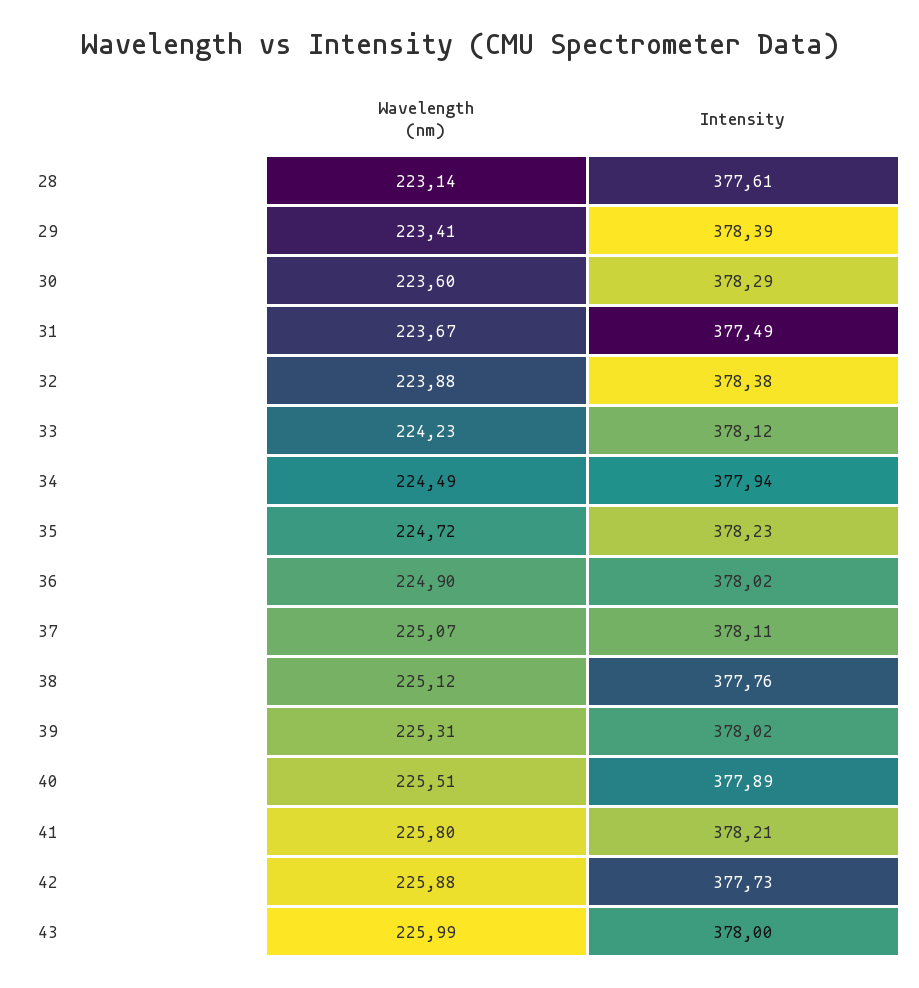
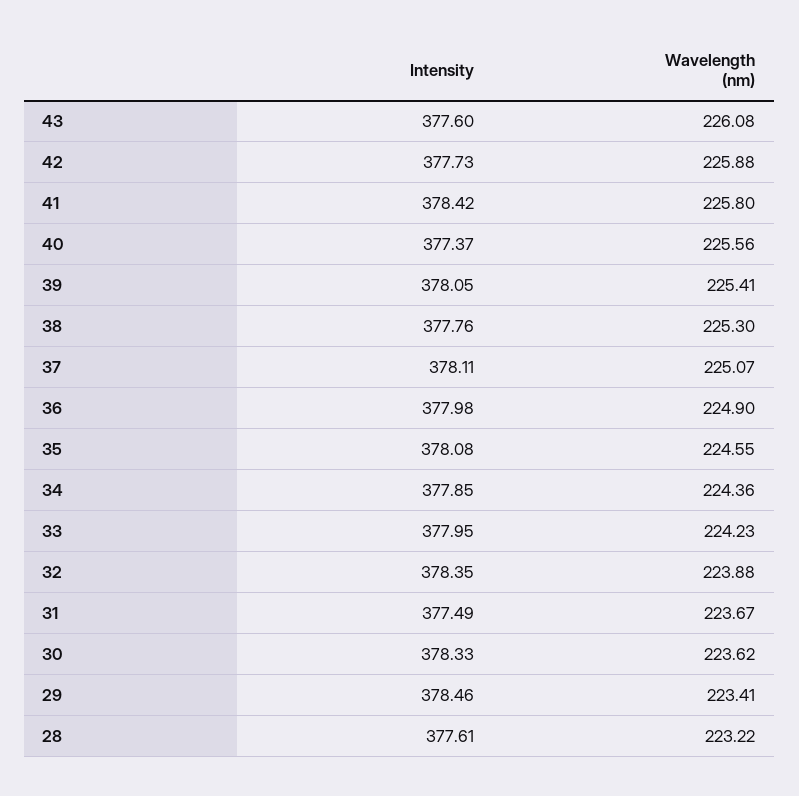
  {
    "Wavelength (nm)": {
-     "28": 223.14,
+     "28": 223.22,
      "29": 223.41,
-     "30": 223.6,
+     "30": 223.62,
      "31": 223.67,
      "32": 223.88,
      "33": 224.23,
-     "34": 224.49,
+     "34": 224.36,
-     "35": 224.72,
+     "35": 224.55,
      "36": 224.9,
      "37": 225.07,
-     "38": 225.12,
+     "38": 225.3,
-     "39": 225.31,
+     "39": 225.41,
-     "40": 225.51,
+     "40": 225.56,
      "41": 225.8,
      "42": 225.88,
-     "43": 225.99
+     "43": 226.08
    },
    "Intensity": {
      "28": 377.61,
-     "29": 378.39,
+     "29": 378.46,
-     "30": 378.29,
+     "30": 378.33,
      "31": 377.49,
-     "32": 378.38,
+     "32": 378.35,
-     "33": 378.12,
+     "33": 377.95,
-     "34": 377.94,
+     "34": 377.85,
-     "35": 378.23,
+     "35": 378.08,
-     "36": 378.02,
+     "36": 377.98,
      "37": 378.11,
      "38": 377.76,
-     "39": 378.02,
+     "39": 378.05,
-     "40": 377.89,
+     "40": 377.37,
-     "41": 378.21,
+     "41": 378.42,
      "42": 377.73,
-     "43": 378
+     "43": 377.6
    }
  }

